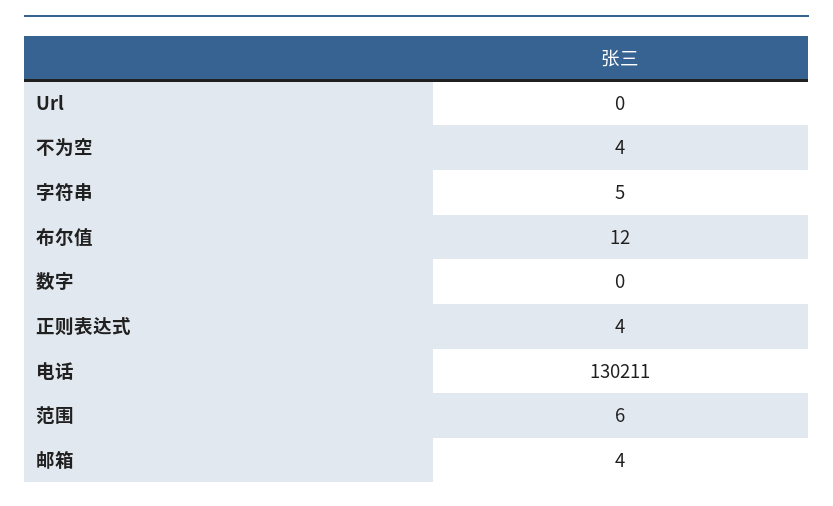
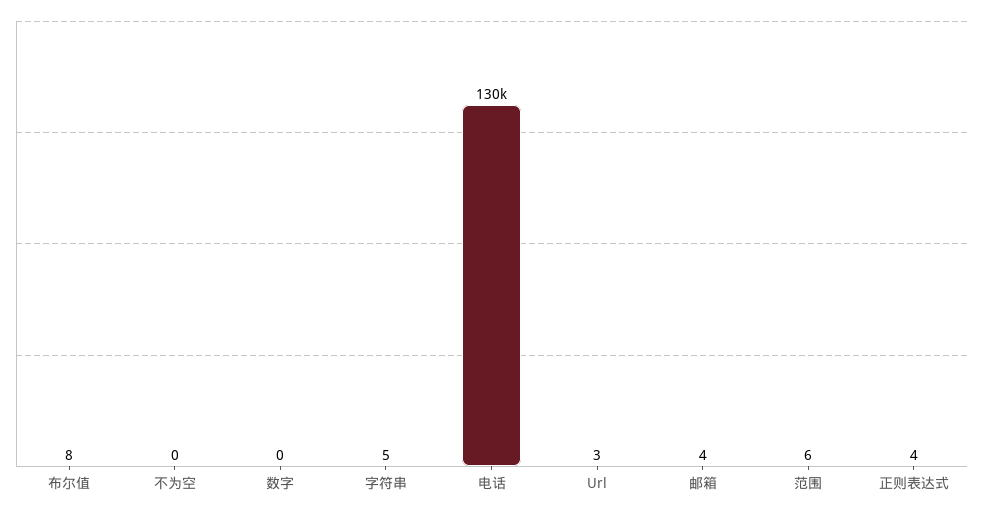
  {
-   "Url": 0,
+   "Url": 3,
-   "不为空": 4,
+   "不为空": 0,
    "字符串": 5,
-   "布尔值": 12,
+   "布尔值": 8,
    "数字": 0,
    "正则表达式": 4,
    "电话": 130211,
    "范围": 6,
    "邮箱": 4
  }

